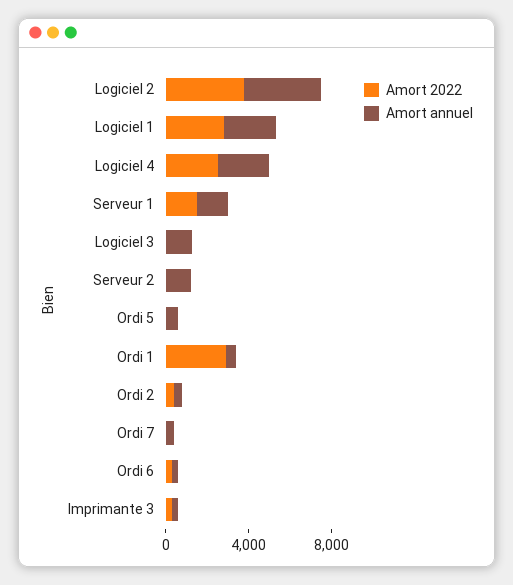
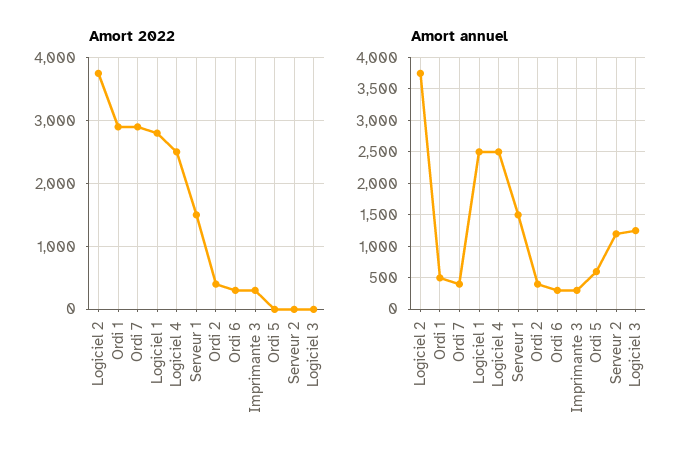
  {
    "Amort 2022": {
      "Logiciel 2": 3800,
      "Logiciel 1": 2800,
      "Logiciel 4": 2500,
      "Serveur 1": 1500,
      "Logiciel 3": 0,
      "Serveur 2": 0,
      "Ordi 5": 0,
      "Ordi 1": 2900,
      "Ordi 2": 400,
-     "Ordi 7": 0,
+     "Ordi 7": 2900,
      "Ordi 6": 300,
      "Imprimante 3": 300
    },
    "Amort annuel": {
      "Logiciel 2": 3800,
      "Logiciel 1": 2500,
      "Logiciel 4": 2500,
      "Serveur 1": 1500,
      "Logiciel 3": 1300,
      "Serveur 2": 1200,
      "Ordi 5": 600,
      "Ordi 1": 500,
      "Ordi 2": 400,
      "Ordi 7": 400,
      "Ordi 6": 300,
      "Imprimante 3": 300
    }
  }

